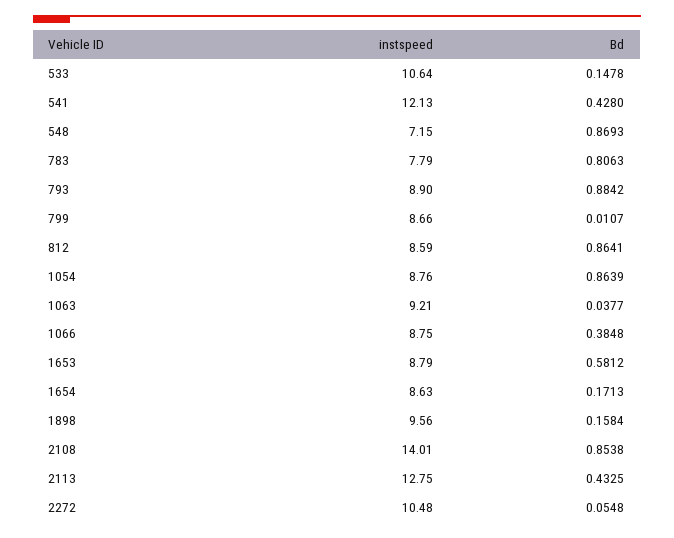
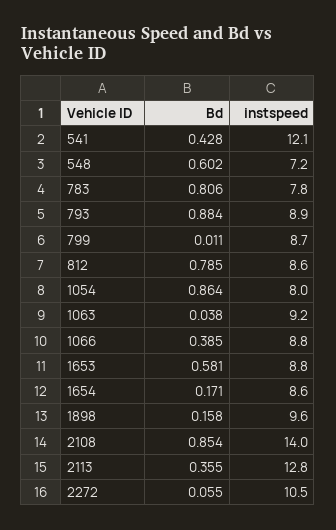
  {
    "instspeed": {
-     "533": 10.64,
      "541": 12.13,
      "548": 7.15,
      "783": 7.79,
      "793": 8.9,
      "799": 8.66,
      "812": 8.59,
-     "1054": 8.76,
+     "1054": 8,
      "1063": 9.21,
      "1066": 8.75,
      "1653": 8.79,
      "1654": 8.63,
      "1898": 9.56,
      "2108": 14.01,
      "2113": 12.75,
      "2272": 10.48
    },
    "Bd": {
-     "533": 0.1478,
      "541": 0.428,
-     "548": 0.8693,
+     "548": 0.602,
      "783": 0.8063,
      "793": 0.8842,
      "799": 0.0107,
-     "812": 0.8641,
+     "812": 0.785,
      "1054": 0.8639,
      "1063": 0.0377,
      "1066": 0.3848,
      "1653": 0.5812,
      "1654": 0.1713,
      "1898": 0.1584,
      "2108": 0.8538,
-     "2113": 0.4325,
+     "2113": 0.355,
      "2272": 0.0548
    }
  }

